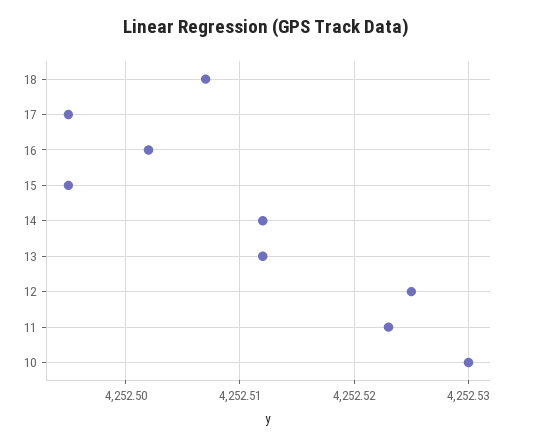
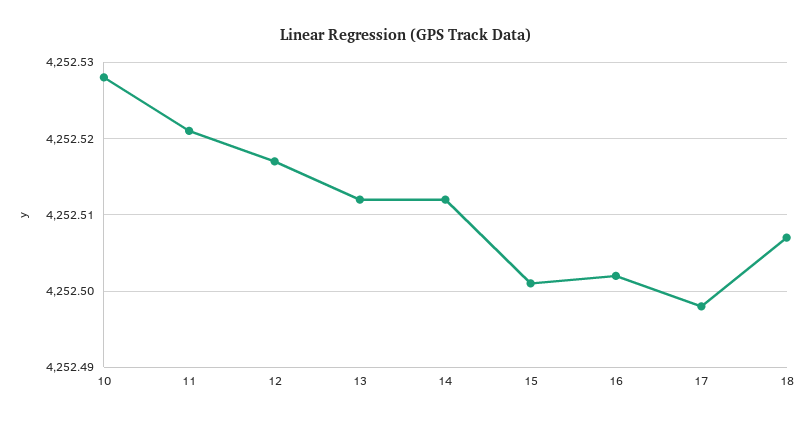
  {
    "18": 4252.507,
-   "17": 4252.495,
+   "17": 4252.498,
    "16": 4252.502,
-   "15": 4252.495,
+   "15": 4252.501,
    "14": 4252.512,
    "13": 4252.512,
-   "12": 4252.525,
+   "12": 4252.517,
-   "11": 4252.523,
+   "11": 4252.521,
-   "10": 4252.53
+   "10": 4252.528
  }

